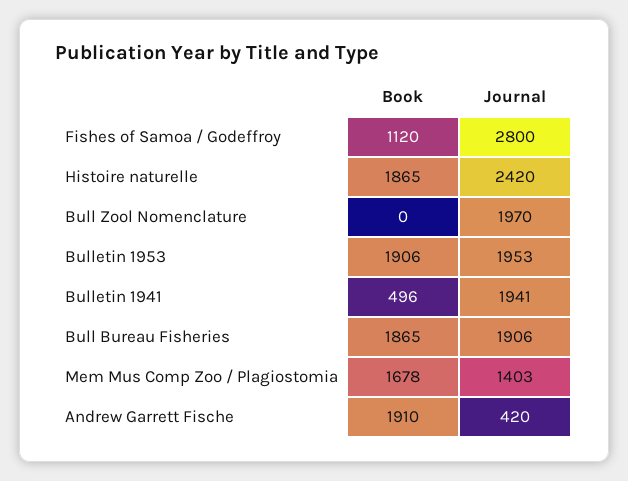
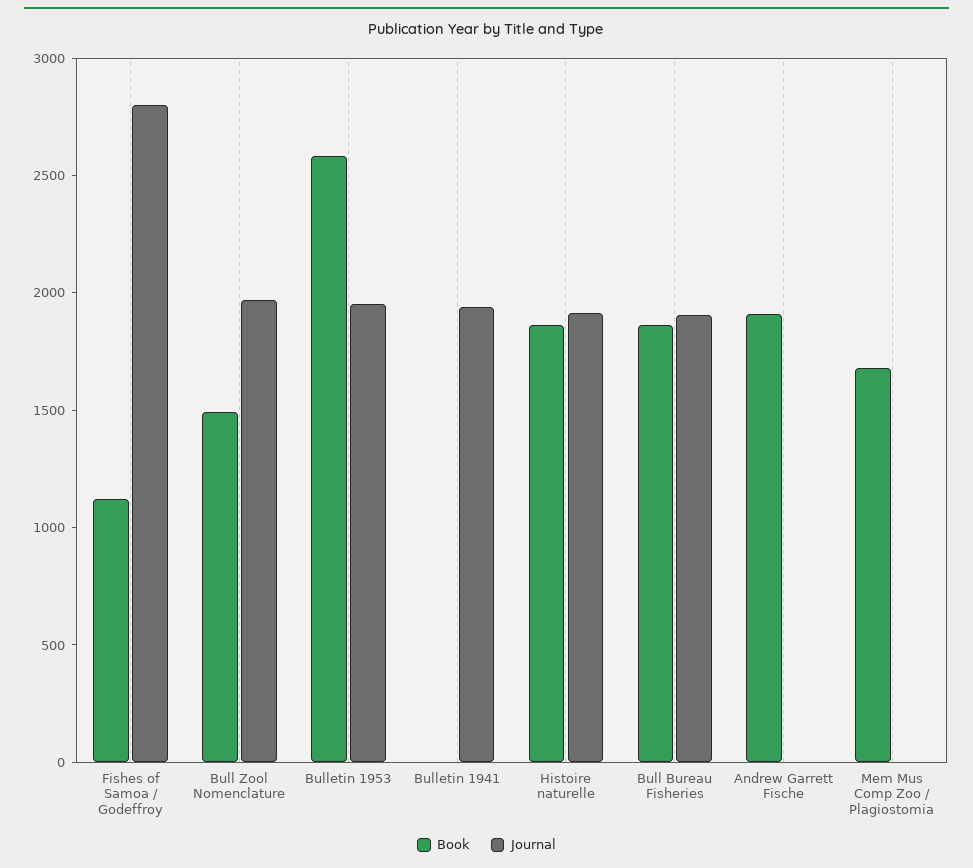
  {
    "Book": {
      "Fishes of Samoa / Godeffroy": 1120,
      "Histoire naturelle": 1865,
-     "Bull Zool Nomenclature": 0,
+     "Bull Zool Nomenclature": 1500,
-     "Bulletin 1953": 1906,
+     "Bulletin 1953": 2600,
-     "Bulletin 1941": 496,
+     "Bulletin 1941": 0,
      "Bull Bureau Fisheries": 1865,
      "Mem Mus Comp Zoo / Plagiostomia": 1678,
      "Andrew Garrett Fische": 1910
    },
    "Journal": {
      "Fishes of Samoa / Godeffroy": 2800,
-     "Histoire naturelle": 2420,
+     "Histoire naturelle": 1900,
      "Bull Zool Nomenclature": 1970,
      "Bulletin 1953": 1953,
      "Bulletin 1941": 1941,
      "Bull Bureau Fisheries": 1906,
-     "Mem Mus Comp Zoo / Plagiostomia": 1403,
+     "Mem Mus Comp Zoo / Plagiostomia": 0,
-     "Andrew Garrett Fische": 420
+     "Andrew Garrett Fische": 0
    }
  }

